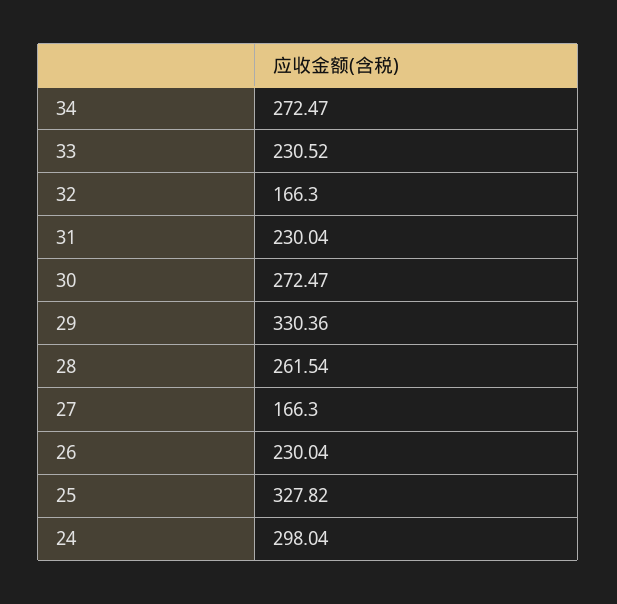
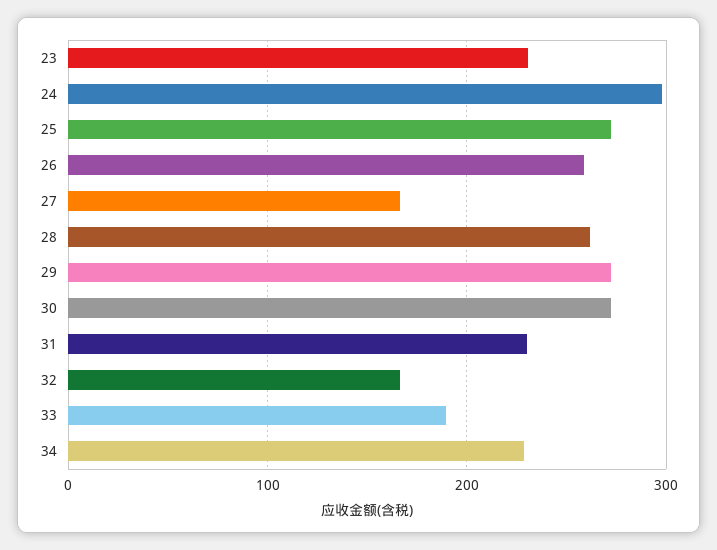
  {
-   "34": 272.47,
+   "34": 230,
-   "33": 230.52,
+   "33": 190,
    "32": 166.3,
    "31": 230.04,
    "30": 272.47,
-   "29": 330.36,
+   "29": 270,
    "28": 261.54,
    "27": 166.3,
-   "26": 230.04,
+   "26": 260,
-   "25": 327.82,
+   "25": 270,
-   "24": 298.04
+   "24": 298.04,
+   "23": 230
  }

